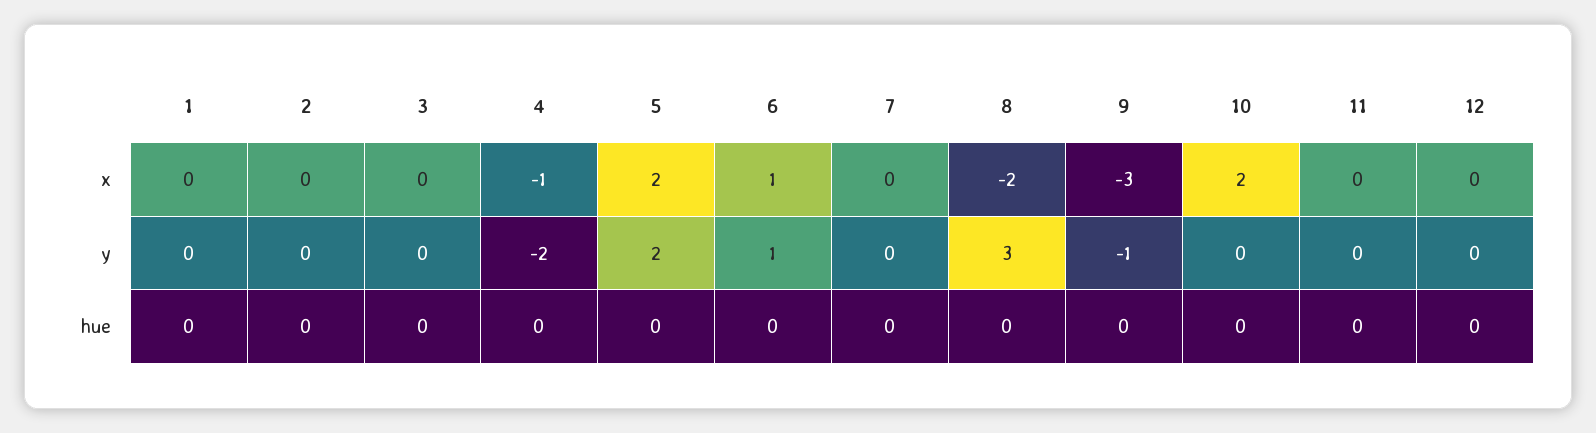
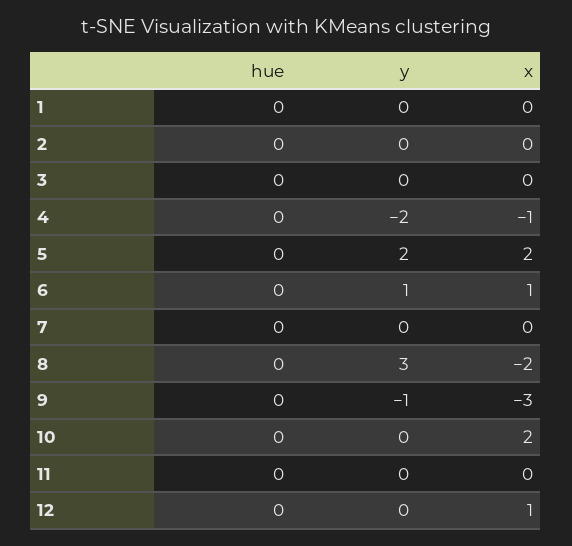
  {
    "1": {
      "x": 0,
      "y": 0,
      "hue": 0
    },
    "2": {
      "x": 0,
      "y": 0,
      "hue": 0
    },
    "3": {
      "x": 0,
      "y": 0,
      "hue": 0
    },
    "4": {
      "x": -1,
      "y": -2,
      "hue": 0
    },
    "5": {
      "x": 2,
      "y": 2,
      "hue": 0
    },
    "6": {
      "x": 1,
      "y": 1,
      "hue": 0
    },
    "7": {
      "x": 0,
      "y": 0,
      "hue": 0
    },
    "8": {
      "x": -2,
      "y": 3,
      "hue": 0
    },
    "9": {
      "x": -3,
      "y": -1,
      "hue": 0
    },
    "10": {
      "x": 2,
      "y": 0,
      "hue": 0
    },
    "11": {
      "x": 0,
      "y": 0,
      "hue": 0
    },
    "12": {
-     "x": 0,
+     "x": 1,
      "y": 0,
      "hue": 0
    }
  }

